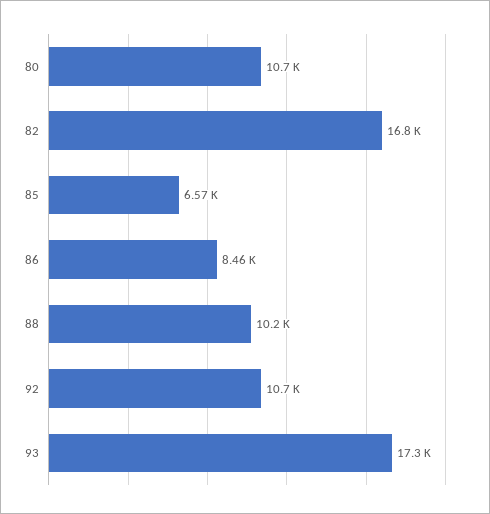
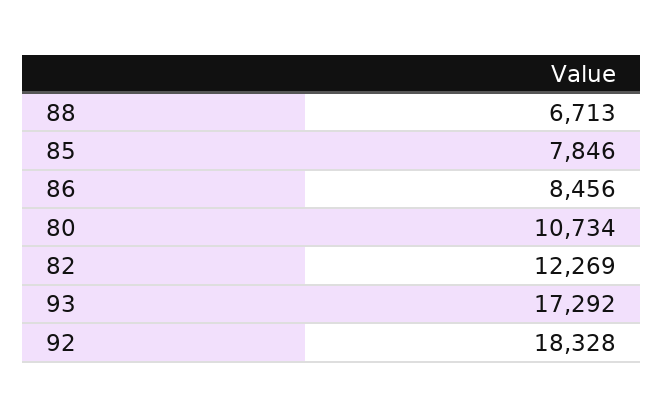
  {
    "80": 10734,
-   "82": 16800,
+   "82": 12269,
-   "85": 6570,
+   "85": 7846,
    "86": 8456,
-   "88": 10200,
+   "88": 6713,
-   "92": 10700,
+   "92": 18328,
    "93": 17292
  }

